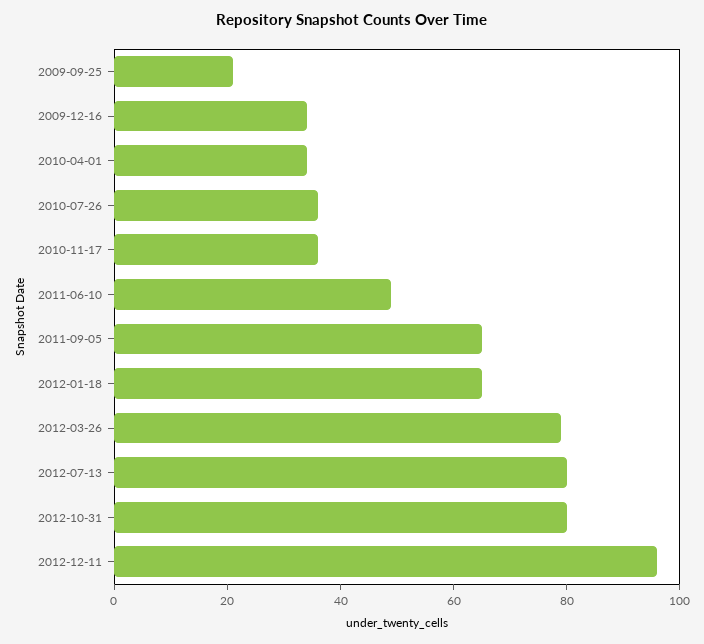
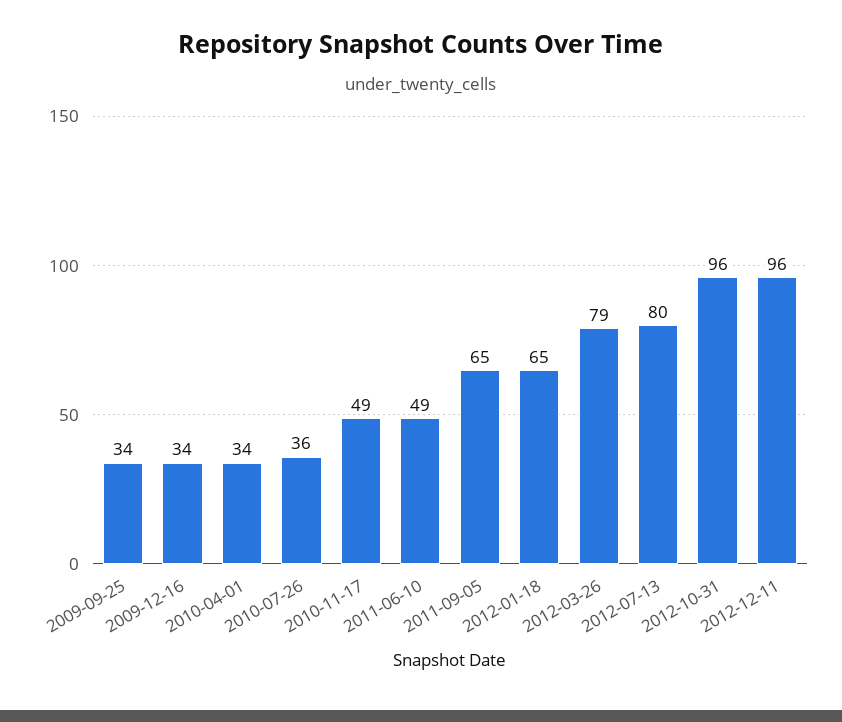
  {
-   "2009-09-25": 20,
+   "2009-09-25": 34,
    "2009-12-16": 34,
    "2010-04-01": 34,
    "2010-07-26": 36,
-   "2010-11-17": 35,
+   "2010-11-17": 49,
    "2011-06-10": 49,
    "2011-09-05": 65,
    "2012-01-18": 65,
    "2012-03-26": 79,
    "2012-07-13": 80,
-   "2012-10-31": 80,
+   "2012-10-31": 96,
    "2012-12-11": 96
  }

